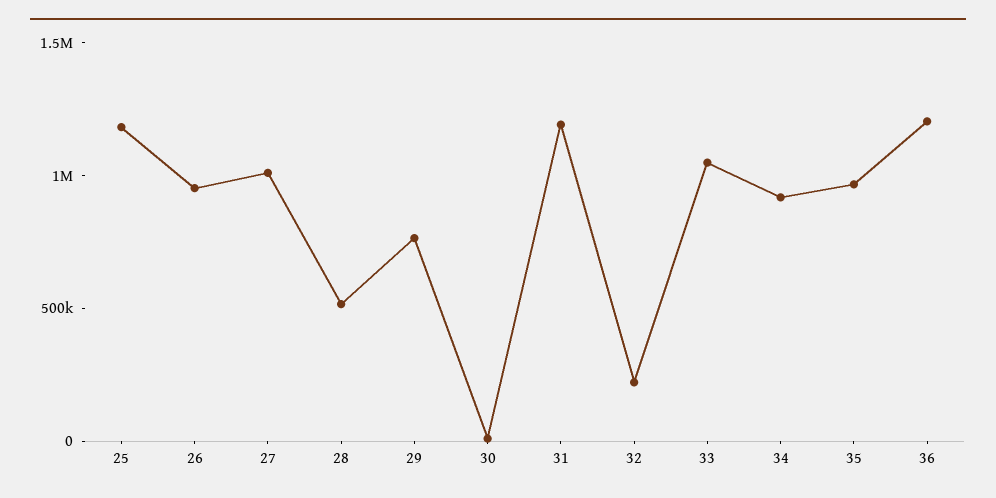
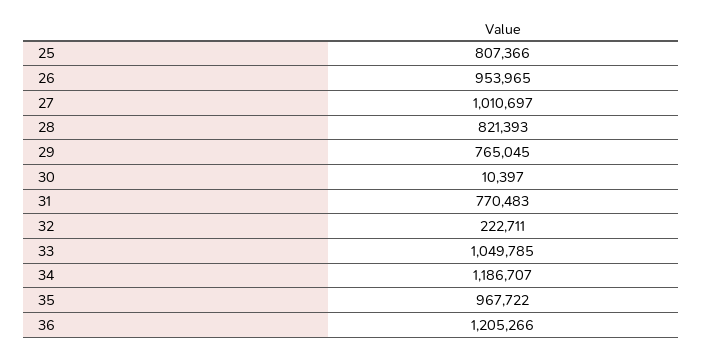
  {
-   "25": 1200000,
+   "25": 807366,
    "26": 953965,
    "27": 1010697,
-   "28": 500000,
+   "28": 821393,
    "29": 765045,
    "30": 10397,
-   "31": 1200000,
+   "31": 770483,
    "32": 222711,
    "33": 1049785,
-   "34": 900000,
+   "34": 1186707,
    "35": 967722,
    "36": 1205266
  }

